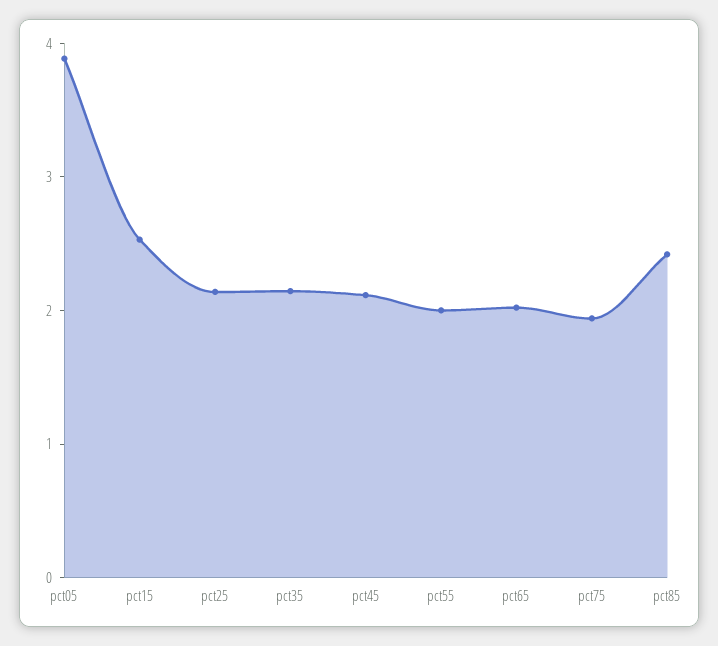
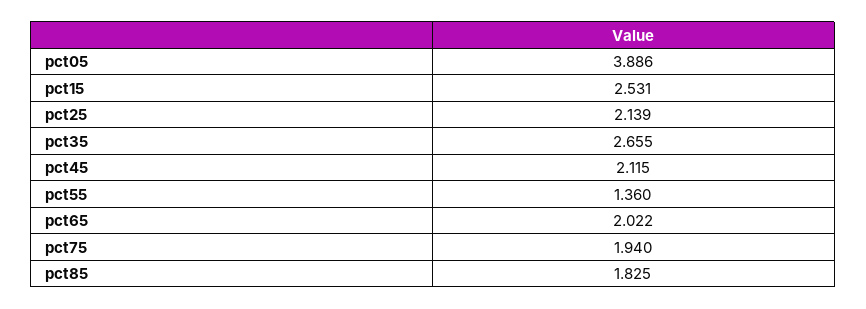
  {
    "pct05": 3.886,
    "pct15": 2.531,
    "pct25": 2.139,
-   "pct35": 2.2,
+   "pct35": 2.655,
    "pct45": 2.115,
-   "pct55": 2,
+   "pct55": 1.36,
    "pct65": 2.022,
    "pct75": 1.94,
-   "pct85": 2.4
+   "pct85": 1.825
  }

